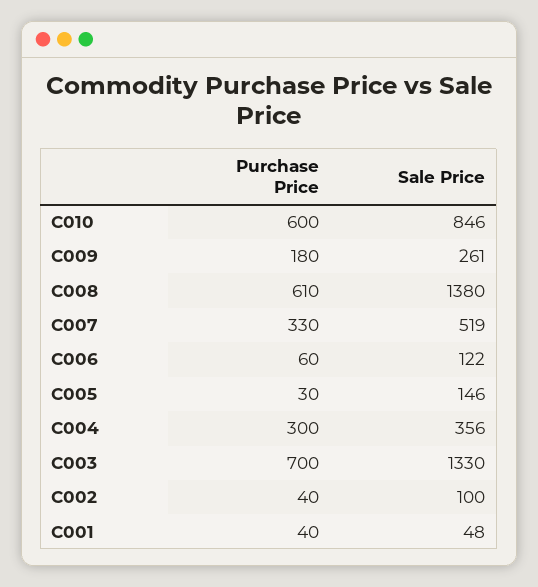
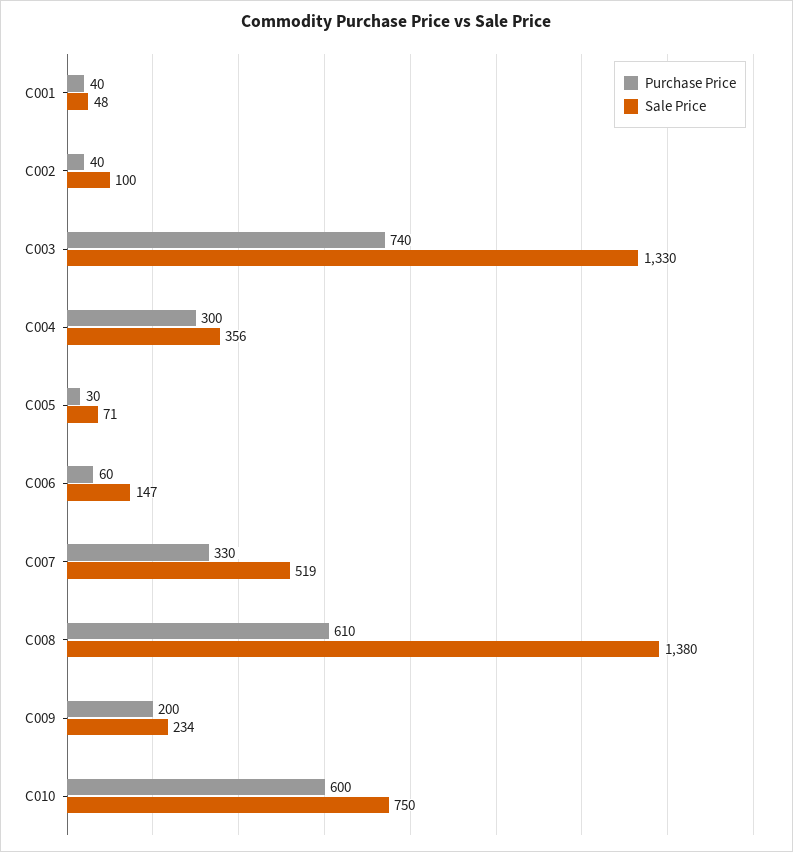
  {
    "Purchase Price": {
      "C010": 600,
-     "C009": 180,
+     "C009": 200,
      "C008": 610,
      "C007": 330,
      "C006": 60,
      "C005": 30,
      "C004": 300,
-     "C003": 700,
+     "C003": 740,
      "C002": 40,
      "C001": 40
    },
    "Sale Price": {
-     "C010": 846,
+     "C010": 750,
-     "C009": 261,
+     "C009": 234,
      "C008": 1380,
      "C007": 519,
-     "C006": 122,
+     "C006": 147,
-     "C005": 146,
+     "C005": 71,
      "C004": 356,
      "C003": 1330,
      "C002": 100,
      "C001": 48
    }
  }

